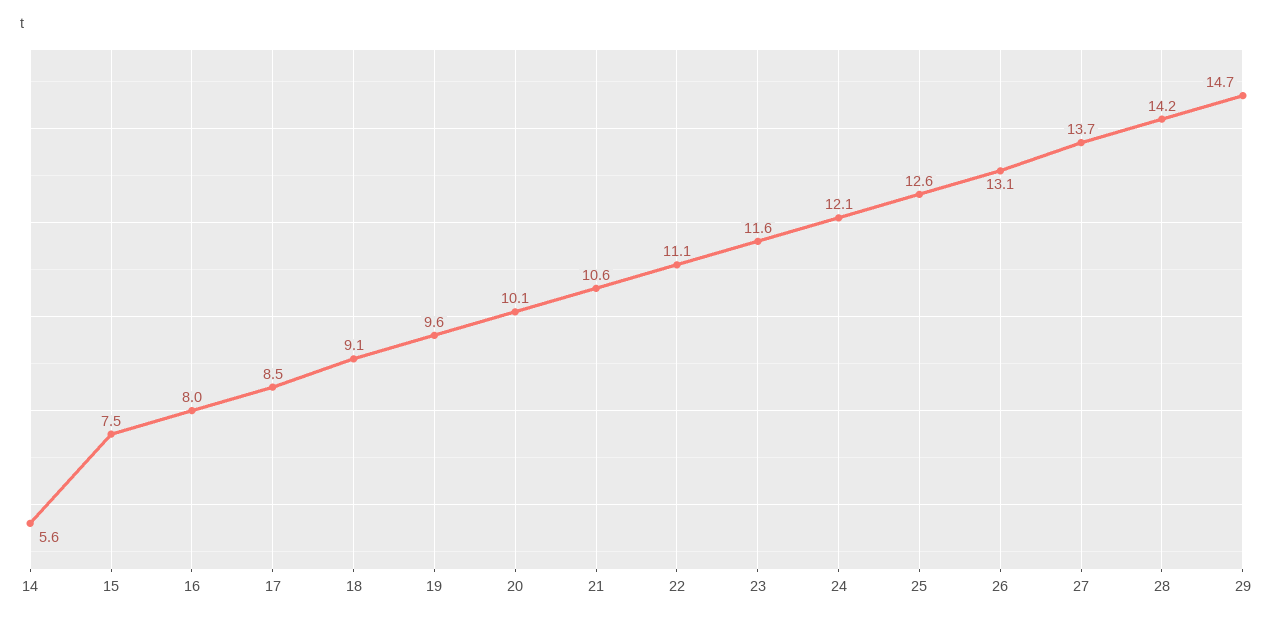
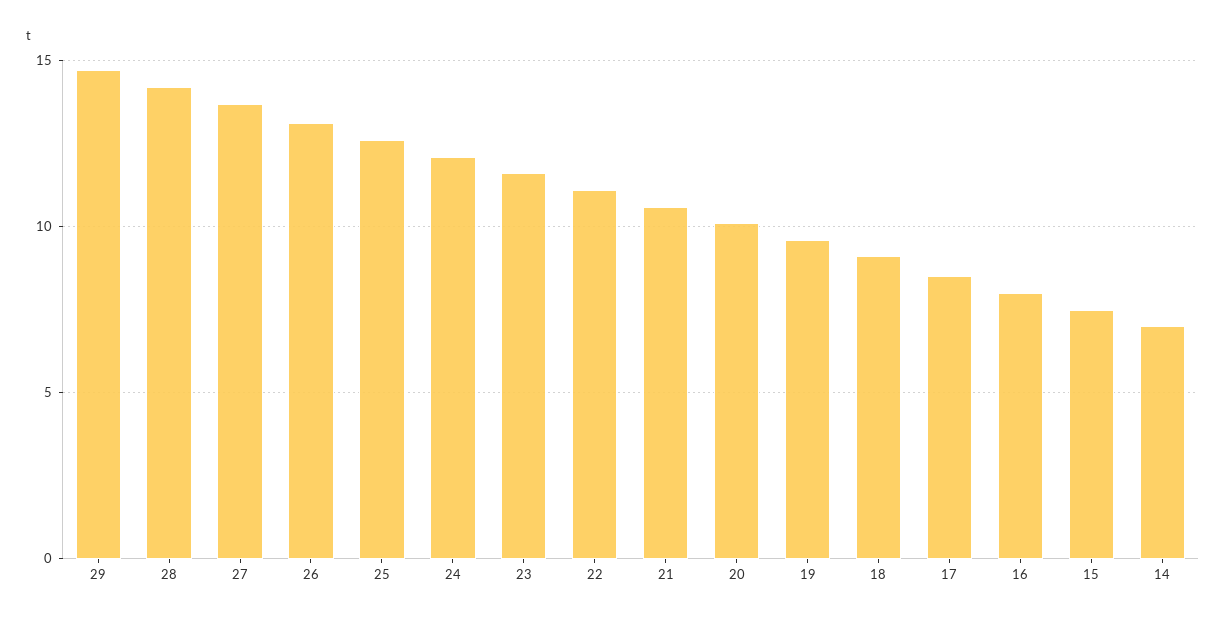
  {
-   "14": 5.6,
+   "14": 7,
    "15": 7.5,
    "16": 8,
    "17": 8.5,
    "18": 9.1,
    "19": 9.6,
    "20": 10.1,
    "21": 10.6,
    "22": 11.1,
    "23": 11.6,
    "24": 12.1,
    "25": 12.6,
    "26": 13.1,
    "27": 13.7,
    "28": 14.2,
    "29": 14.7
  }

